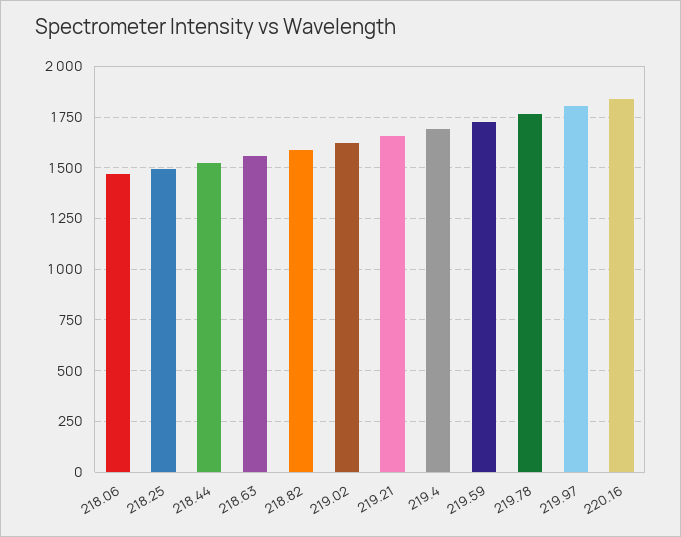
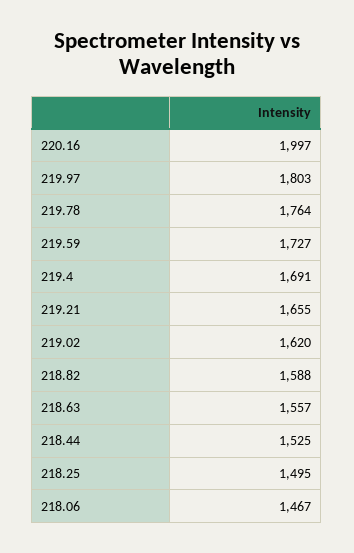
  {
    "218.06": 1467,
    "218.25": 1495,
    "218.44": 1525,
    "218.63": 1557,
    "218.82": 1588,
    "219.02": 1620,
    "219.21": 1655,
    "219.4": 1691,
    "219.59": 1727,
    "219.78": 1764,
    "219.97": 1803,
-   "220.16": 1850
+   "220.16": 1997
  }

